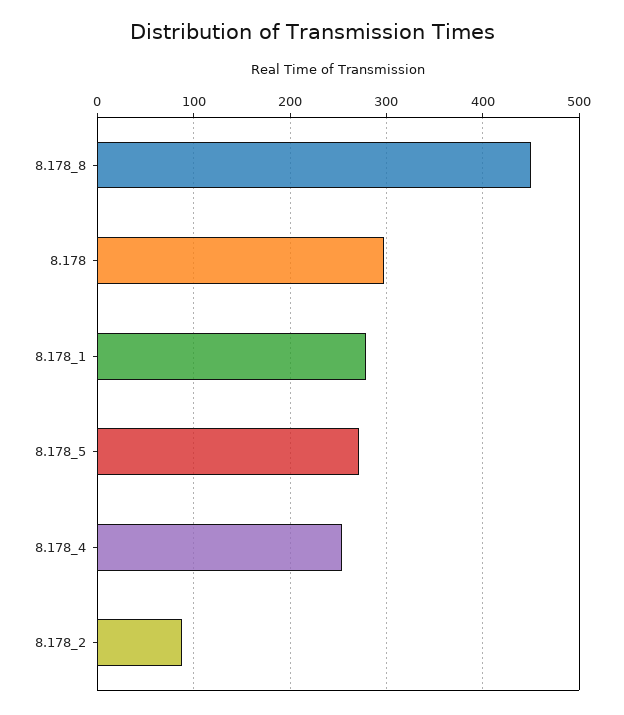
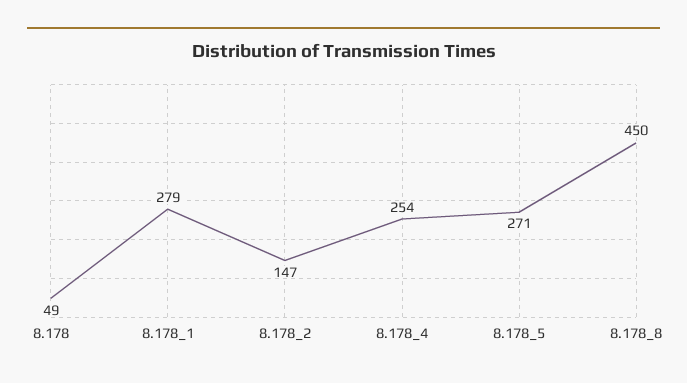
  {
    "8.178_8": 450,
-   "8.178": 300,
+   "8.178": 49,
    "8.178_1": 279,
    "8.178_5": 271,
    "8.178_4": 254,
-   "8.178_2": 90
+   "8.178_2": 147
  }

